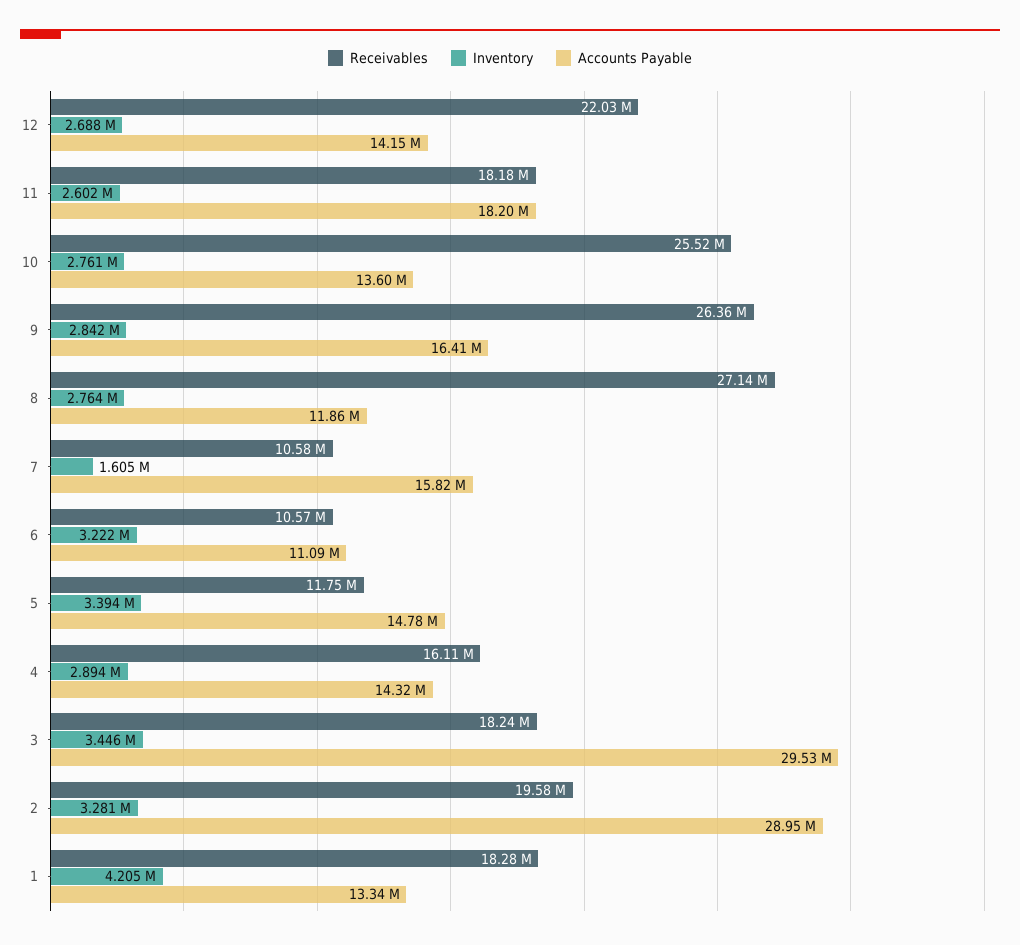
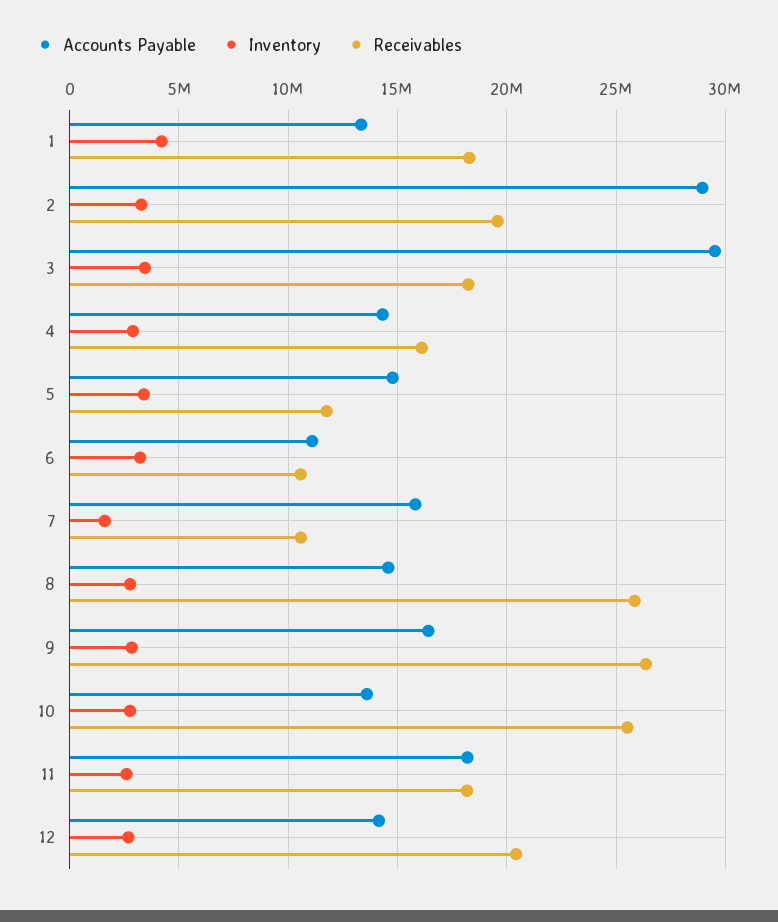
  {
    "Receivables": {
-     "12": 22030000,
+     "12": 20500000,
      "11": 18180000,
      "10": 25520000,
      "9": 26360000,
-     "8": 27140000,
+     "8": 26000000,
      "7": 10580000,
      "6": 10570000,
      "5": 11750000,
      "4": 16110000,
      "3": 18240000,
      "2": 19580000,
      "1": 18280000
    },
    "Inventory": {
      "12": 2688000,
      "11": 2602000,
      "10": 2761000,
      "9": 2842000,
      "8": 2764000,
      "7": 1605000,
      "6": 3222000,
      "5": 3394000,
      "4": 2894000,
      "3": 3446000,
      "2": 3281000,
      "1": 4205000
    },
    "Accounts Payable": {
      "12": 14150000,
      "11": 18200000,
      "10": 13600000,
      "9": 16410000,
-     "8": 11860000,
+     "8": 14500000,
      "7": 15820000,
      "6": 11090000,
      "5": 14780000,
      "4": 14320000,
      "3": 29530000,
      "2": 28950000,
      "1": 13340000
    }
  }

